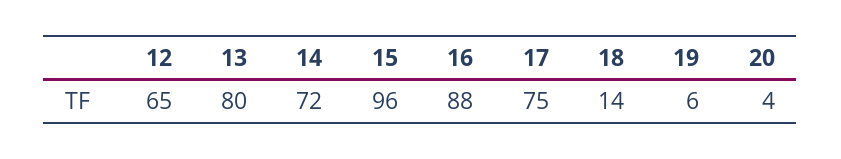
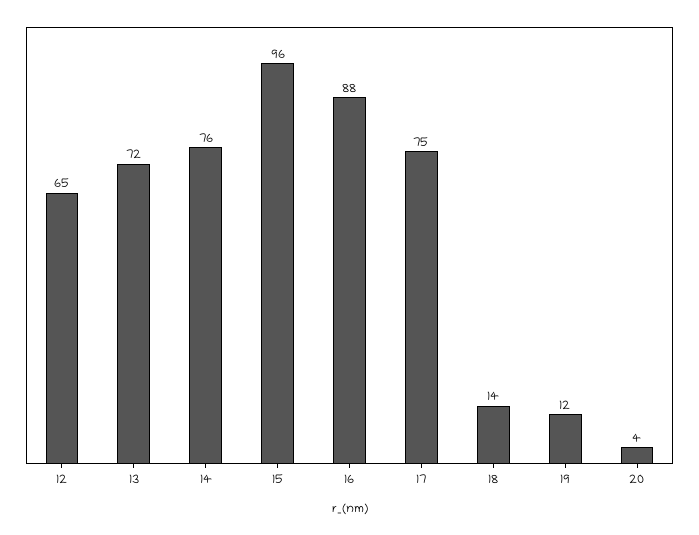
  {
    "12": 65,
-   "13": 80,
+   "13": 72,
-   "14": 72,
+   "14": 76,
    "15": 96,
    "16": 88,
    "17": 75,
    "18": 14,
-   "19": 6,
+   "19": 12,
    "20": 4
  }

